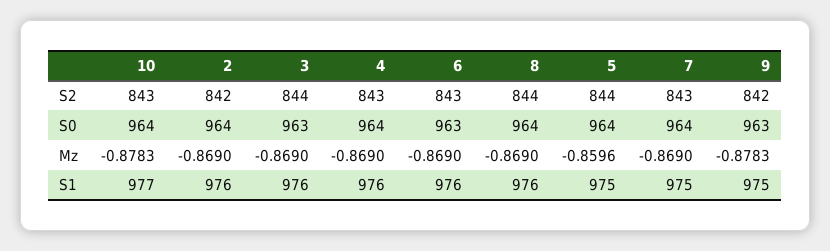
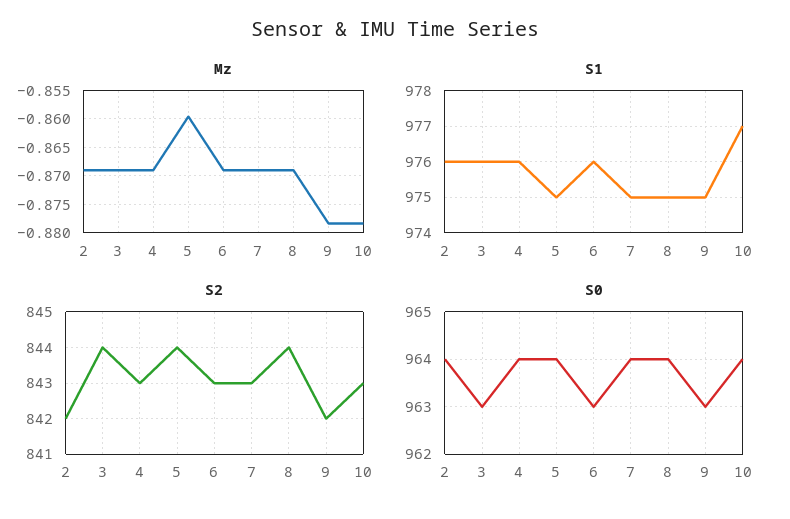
  {
    "S2": {
      "10": 843,
      "2": 842,
      "3": 844,
      "4": 843,
      "6": 843,
      "8": 844,
      "5": 844,
      "7": 843,
      "9": 842
    },
    "S0": {
      "10": 964,
      "2": 964,
      "3": 963,
      "4": 964,
      "6": 963,
      "8": 964,
      "5": 964,
      "7": 964,
      "9": 963
    },
    "Mz": {
      "10": -0.8783,
      "2": -0.869,
      "3": -0.869,
      "4": -0.869,
      "6": -0.869,
      "8": -0.869,
      "5": -0.8596,
      "7": -0.869,
      "9": -0.8783
    },
    "S1": {
      "10": 977,
      "2": 976,
      "3": 976,
      "4": 976,
      "6": 976,
-     "8": 976,
+     "8": 975,
      "5": 975,
      "7": 975,
      "9": 975
    }
  }

